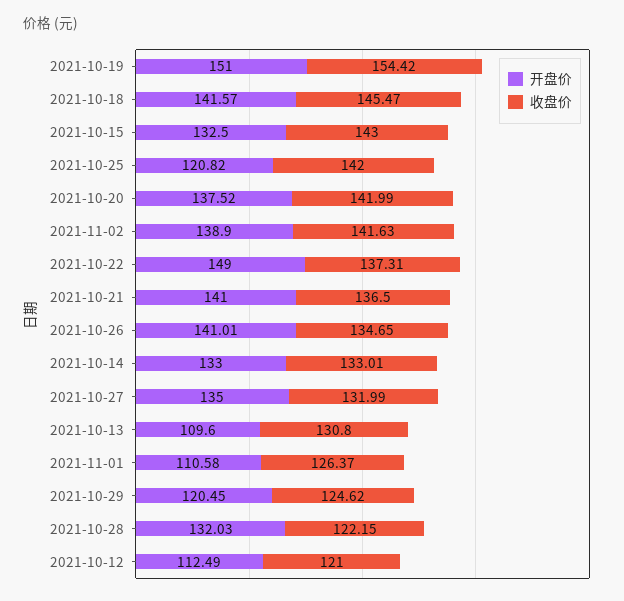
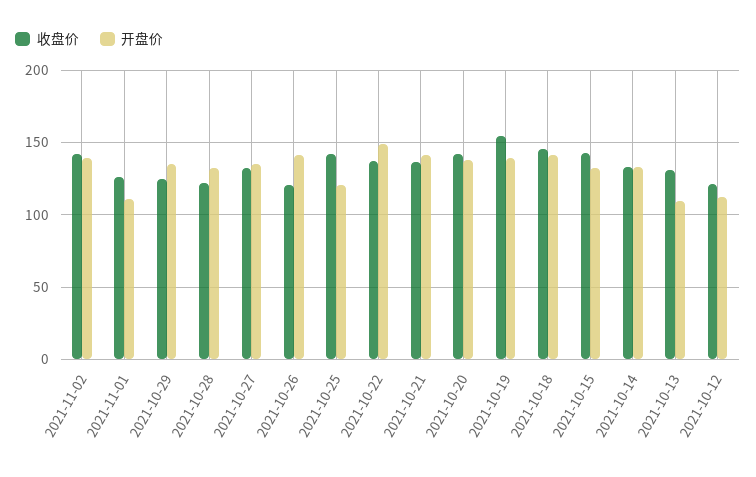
  {
    "开盘价": {
-     "2021-10-19": 151,
+     "2021-10-19": 140,
      "2021-10-18": 141.57,
      "2021-10-15": 132.5,
      "2021-10-25": 120.82,
      "2021-10-20": 137.52,
      "2021-11-02": 138.9,
      "2021-10-22": 149,
      "2021-10-21": 141,
      "2021-10-26": 141.01,
      "2021-10-14": 133,
      "2021-10-27": 135,
      "2021-10-13": 109.6,
      "2021-11-01": 110.58,
-     "2021-10-29": 120.45,
+     "2021-10-29": 135,
      "2021-10-28": 132.03,
      "2021-10-12": 112.49
    },
    "收盘价": {
      "2021-10-19": 154.42,
      "2021-10-18": 145.47,
      "2021-10-15": 143,
      "2021-10-25": 142,
      "2021-10-20": 141.99,
      "2021-11-02": 141.63,
      "2021-10-22": 137.31,
      "2021-10-21": 136.5,
-     "2021-10-26": 134.65,
+     "2021-10-26": 120,
      "2021-10-14": 133.01,
      "2021-10-27": 131.99,
      "2021-10-13": 130.8,
      "2021-11-01": 126.37,
      "2021-10-29": 124.62,
      "2021-10-28": 122.15,
      "2021-10-12": 121
    }
  }

